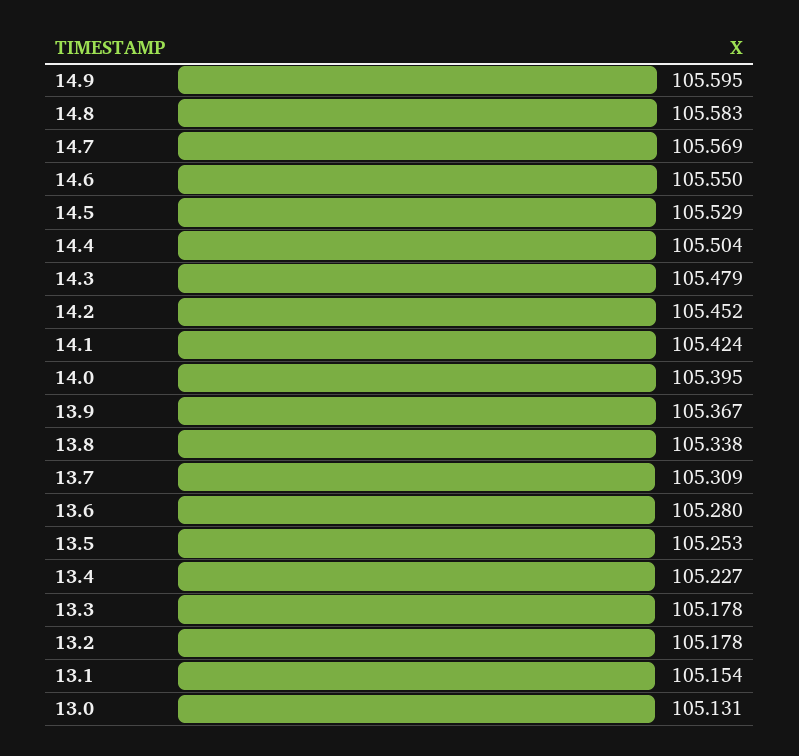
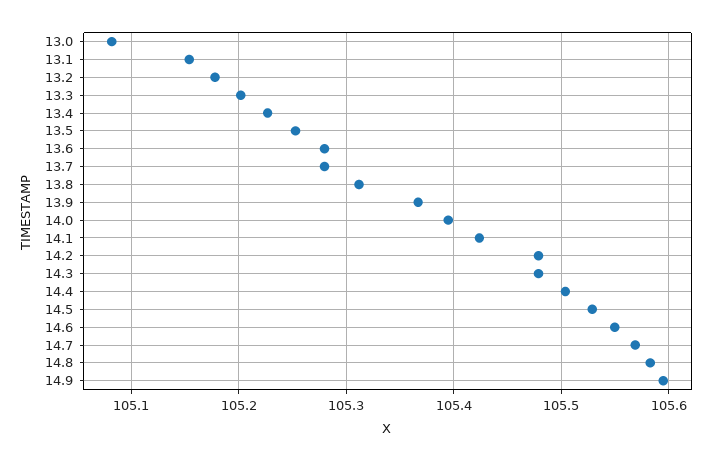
  {
    "14.9": 105.595,
    "14.8": 105.583,
    "14.7": 105.569,
    "14.6": 105.55,
    "14.5": 105.529,
    "14.4": 105.504,
    "14.3": 105.479,
-   "14.2": 105.452,
+   "14.2": 105.48,
    "14.1": 105.424,
    "14.0": 105.395,
    "13.9": 105.367,
-   "13.8": 105.338,
+   "13.8": 105.31,
-   "13.7": 105.309,
+   "13.7": 105.28,
    "13.6": 105.28,
    "13.5": 105.253,
    "13.4": 105.227,
-   "13.3": 105.178,
+   "13.3": 105.2,
    "13.2": 105.178,
    "13.1": 105.154,
-   "13.0": 105.131
+   "13.0": 105.08
  }

